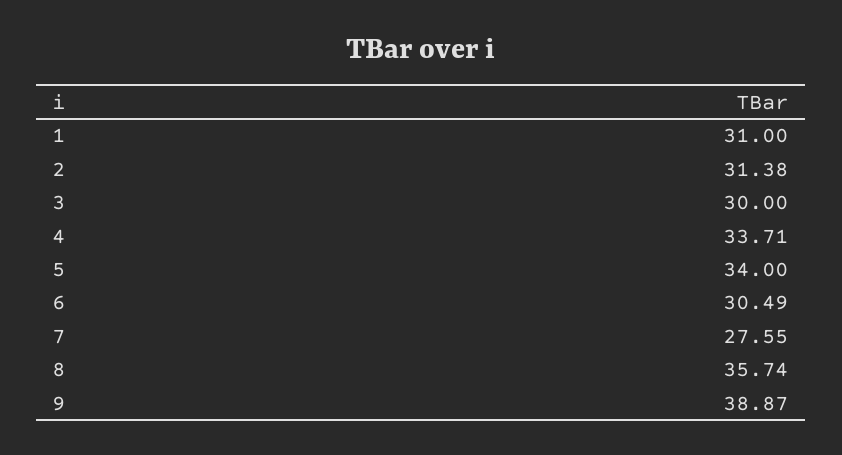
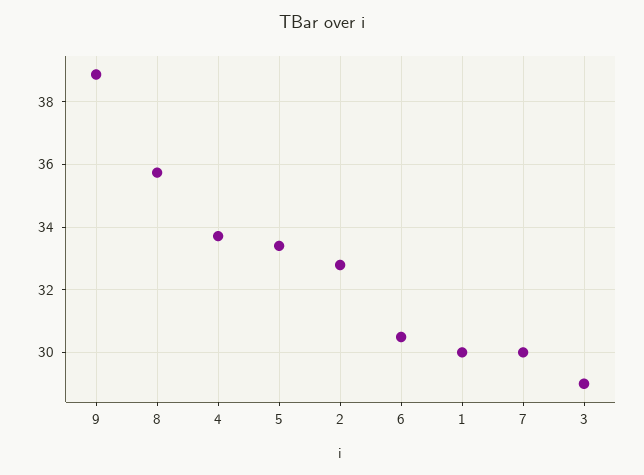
  {
-   "1": 31,
+   "1": 30,
-   "2": 31.38,
+   "2": 32.8,
-   "3": 30,
+   "3": 29,
    "4": 33.71,
-   "5": 34,
+   "5": 33.4,
    "6": 30.49,
-   "7": 27.55,
+   "7": 30,
    "8": 35.74,
    "9": 38.87
  }

